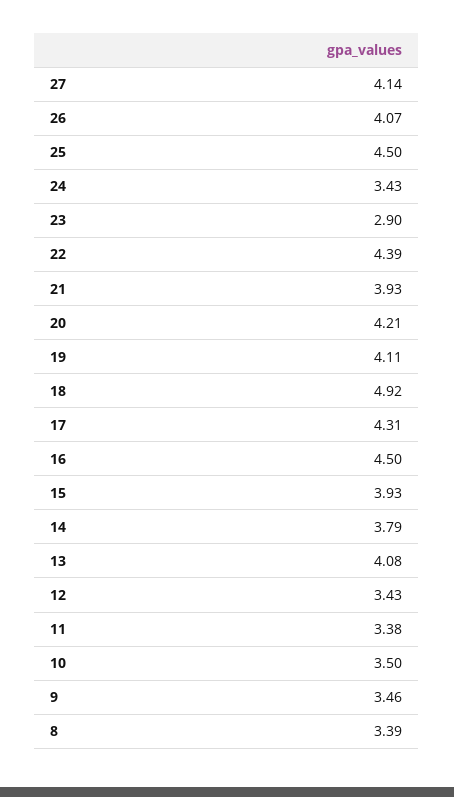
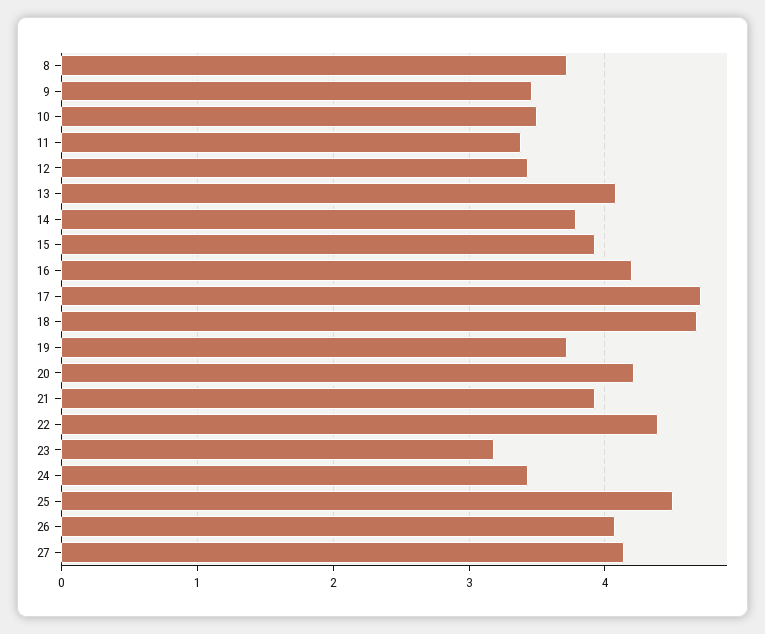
  {
    "27": 4.14,
    "26": 4.07,
    "25": 4.5,
    "24": 3.43,
-   "23": 2.9,
+   "23": 3.2,
    "22": 4.39,
    "21": 3.93,
    "20": 4.21,
-   "19": 4.11,
+   "19": 3.7,
-   "18": 4.92,
+   "18": 4.7,
-   "17": 4.31,
+   "17": 4.7,
-   "16": 4.5,
+   "16": 4.2,
    "15": 3.93,
    "14": 3.79,
    "13": 4.08,
    "12": 3.43,
    "11": 3.38,
    "10": 3.5,
    "9": 3.46,
-   "8": 3.39
+   "8": 3.7
  }

